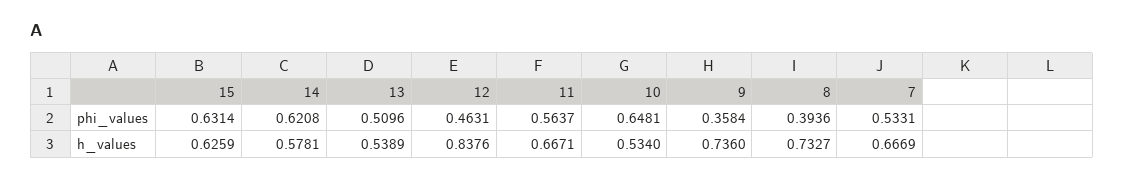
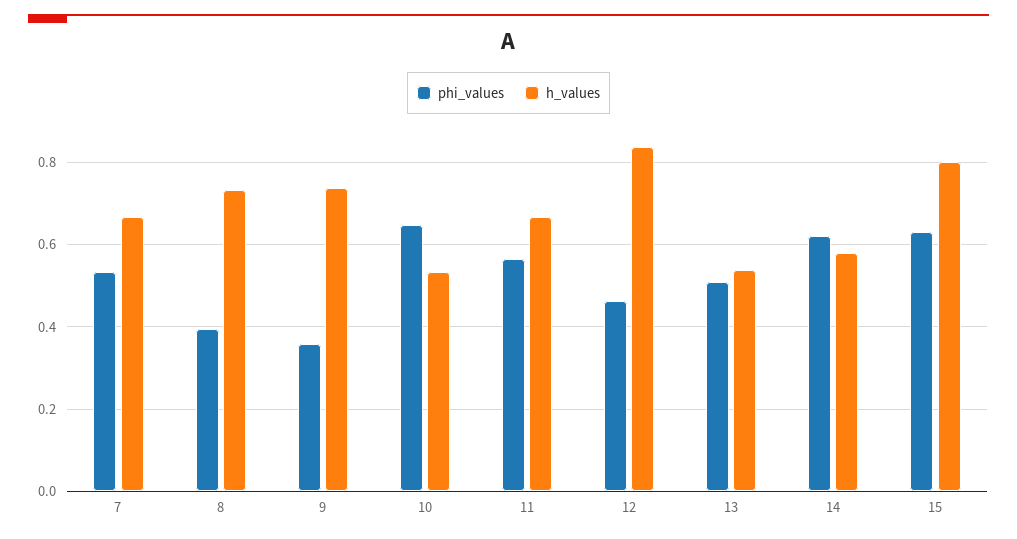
  {
    "phi_values": {
      "15": 0.6314,
      "14": 0.6208,
      "13": 0.5096,
      "12": 0.4631,
      "11": 0.5637,
      "10": 0.6481,
      "9": 0.3584,
      "8": 0.3936,
      "7": 0.5331
    },
    "h_values": {
-     "15": 0.6259,
+     "15": 0.8,
      "14": 0.5781,
      "13": 0.5389,
      "12": 0.8376,
      "11": 0.6671,
      "10": 0.534,
      "9": 0.736,
      "8": 0.7327,
      "7": 0.6669
    }
  }

